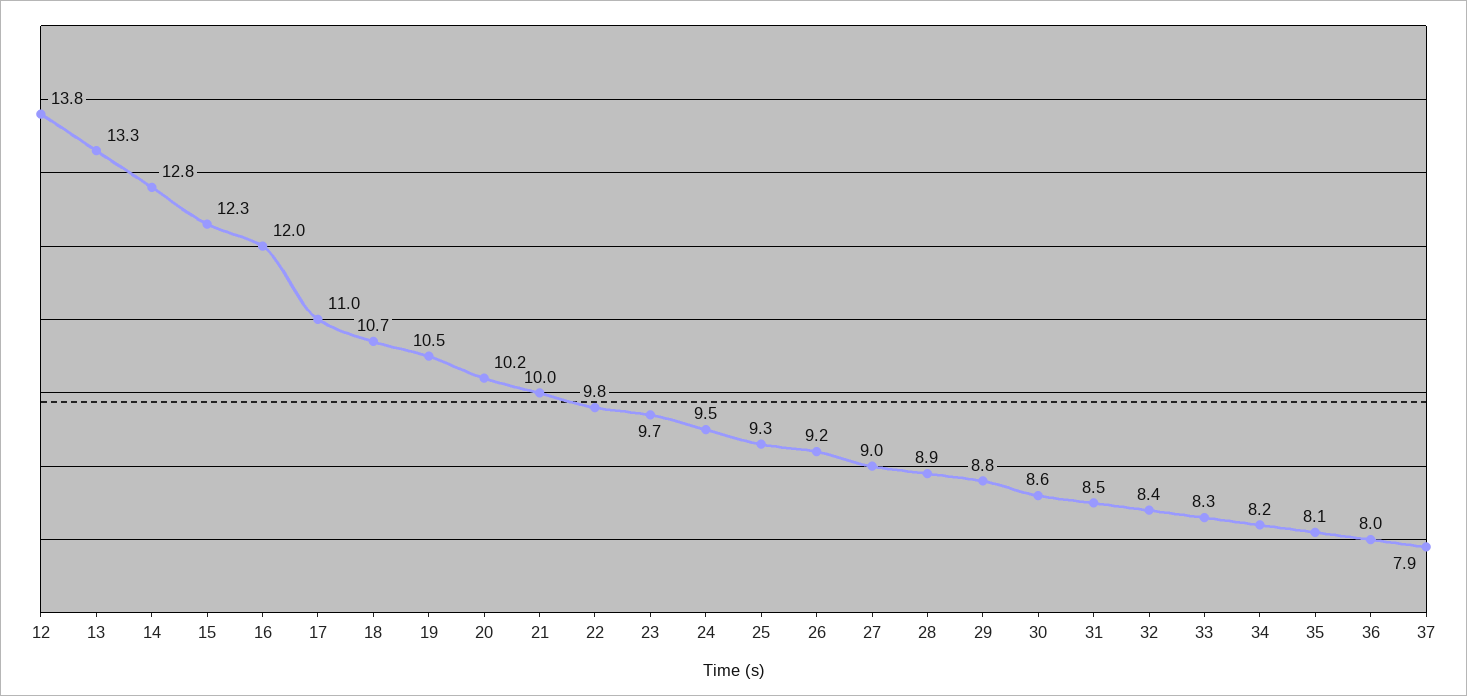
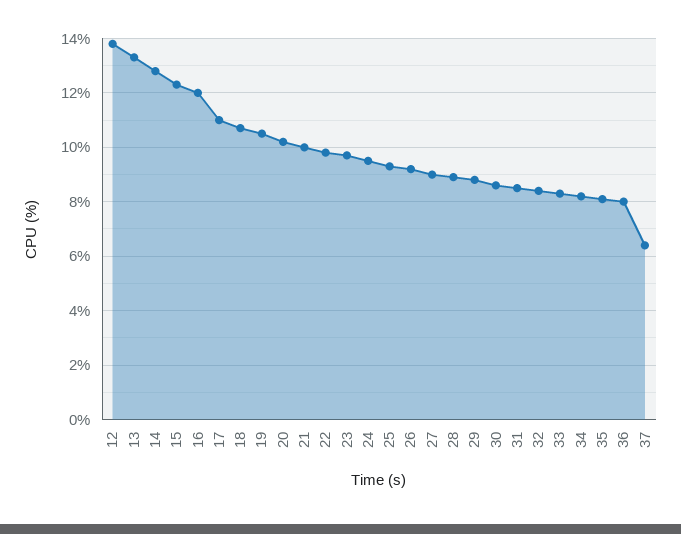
  {
    "12": 13.8,
    "13": 13.3,
    "14": 12.8,
    "15": 12.3,
    "16": 12,
    "17": 11,
    "18": 10.7,
    "19": 10.5,
    "20": 10.2,
    "21": 10,
    "22": 9.8,
    "23": 9.7,
    "24": 9.5,
    "25": 9.3,
    "26": 9.2,
    "27": 9,
    "28": 8.9,
    "29": 8.8,
    "30": 8.6,
    "31": 8.5,
    "32": 8.4,
    "33": 8.3,
    "34": 8.2,
    "35": 8.1,
    "36": 8,
-   "37": 7.9
+   "37": 6.5
  }

